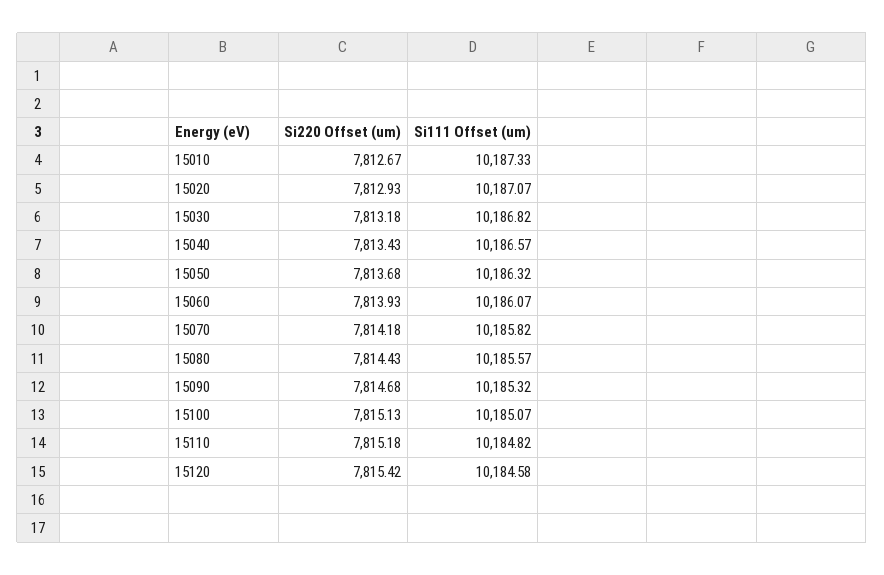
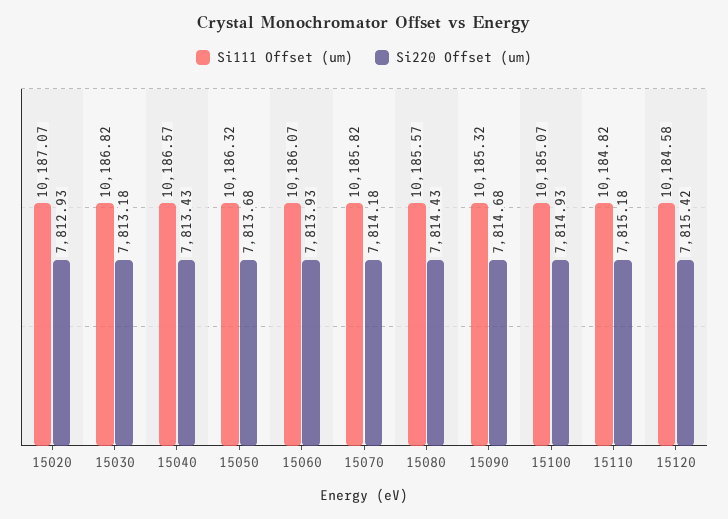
  {
    "Si220 Offset (um)": {
-     "15010": 7812.67,
      "15020": 7812.93,
      "15030": 7813.18,
      "15040": 7813.43,
      "15050": 7813.68,
      "15060": 7813.93,
      "15070": 7814.18,
      "15080": 7814.43,
      "15090": 7814.68,
-     "15100": 7815.13,
+     "15100": 7814.93,
      "15110": 7815.18,
      "15120": 7815.42
    },
    "Si111 Offset (um)": {
-     "15010": 10187.33,
      "15020": 10187.07,
      "15030": 10186.82,
      "15040": 10186.57,
      "15050": 10186.32,
      "15060": 10186.07,
      "15070": 10185.82,
      "15080": 10185.57,
      "15090": 10185.32,
      "15100": 10185.07,
      "15110": 10184.82,
      "15120": 10184.58
    }
  }

